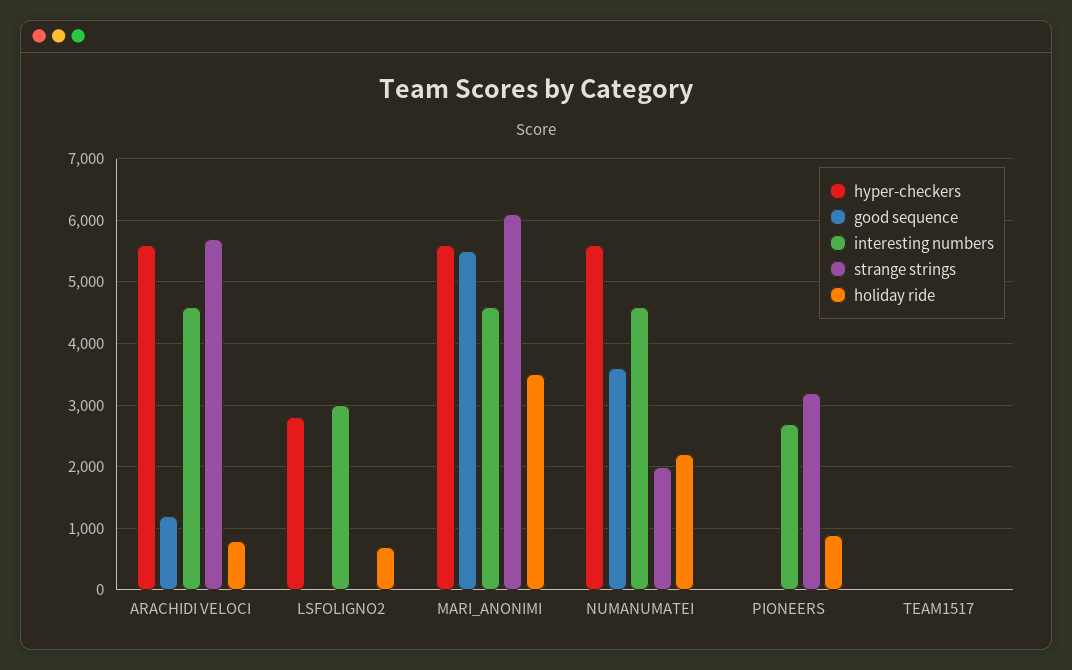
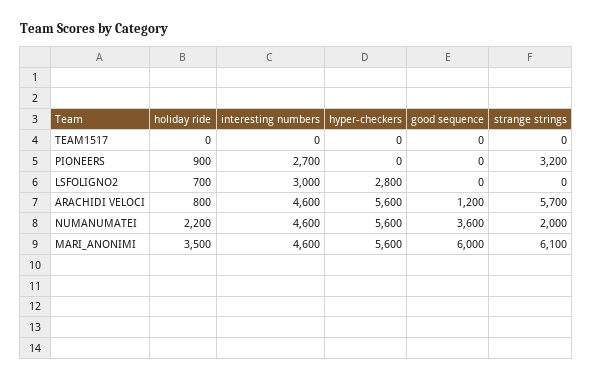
  {
    "hyper-checkers": {
      "ARACHIDI VELOCI": 5600,
      "LSFOLIGNO2": 2800,
      "MARI_ANONIMI": 5600,
      "NUMANUMATEI": 5600,
      "PIONEERS": 0,
      "TEAM1517": 0
    },
    "good sequence": {
      "ARACHIDI VELOCI": 1200,
      "LSFOLIGNO2": 0,
-     "MARI_ANONIMI": 5500,
+     "MARI_ANONIMI": 6000,
      "NUMANUMATEI": 3600,
      "PIONEERS": 0,
      "TEAM1517": 0
    },
    "interesting numbers": {
      "ARACHIDI VELOCI": 4600,
      "LSFOLIGNO2": 3000,
      "MARI_ANONIMI": 4600,
      "NUMANUMATEI": 4600,
      "PIONEERS": 2700,
      "TEAM1517": 0
    },
    "strange strings": {
      "ARACHIDI VELOCI": 5700,
      "LSFOLIGNO2": 0,
      "MARI_ANONIMI": 6100,
      "NUMANUMATEI": 2000,
      "PIONEERS": 3200,
      "TEAM1517": 0
    },
    "holiday ride": {
      "ARACHIDI VELOCI": 800,
      "LSFOLIGNO2": 700,
      "MARI_ANONIMI": 3500,
      "NUMANUMATEI": 2200,
      "PIONEERS": 900,
      "TEAM1517": 0
    }
  }

